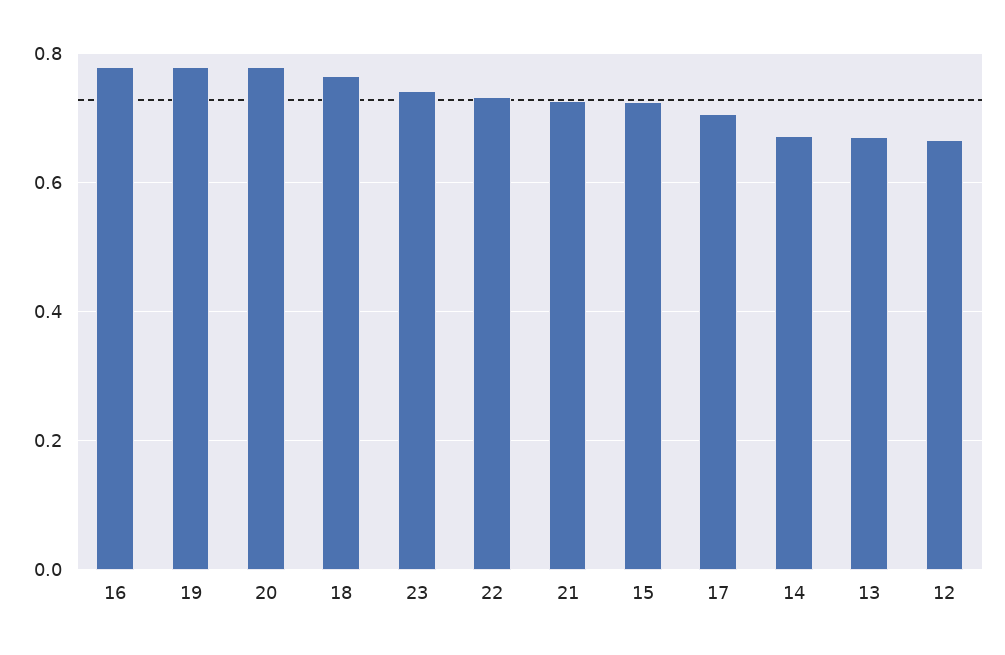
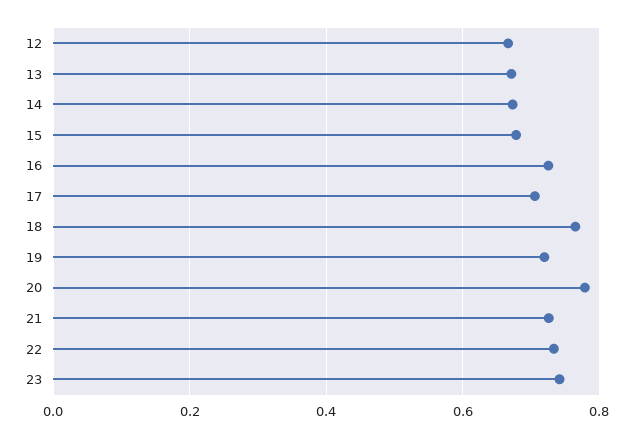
  {
-   "16": 0.78,
+   "16": 0.72,
-   "19": 0.78,
+   "19": 0.72,
    "20": 0.78,
    "18": 0.76,
    "23": 0.74,
    "22": 0.74,
    "21": 0.72,
-   "15": 0.72,
+   "15": 0.68,
    "17": 0.7,
    "14": 0.68,
    "13": 0.68,
    "12": 0.66
  }

